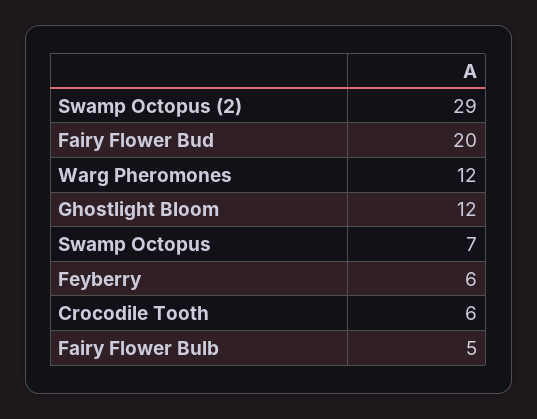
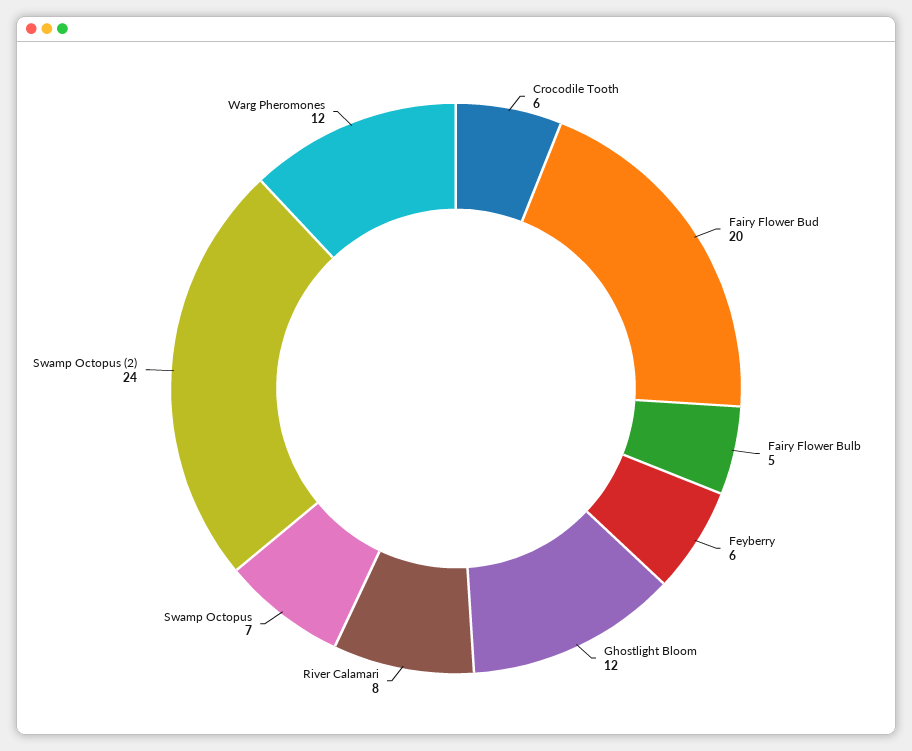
  {
-   "Swamp Octopus (2)": 29,
+   "Swamp Octopus (2)": 24,
    "Fairy Flower Bud": 20,
    "Warg Pheromones": 12,
    "Ghostlight Bloom": 12,
    "Swamp Octopus": 7,
    "Feyberry": 6,
    "Crocodile Tooth": 6,
-   "Fairy Flower Bulb": 5
+   "Fairy Flower Bulb": 5,
+   "River Calamari": 8
  }

